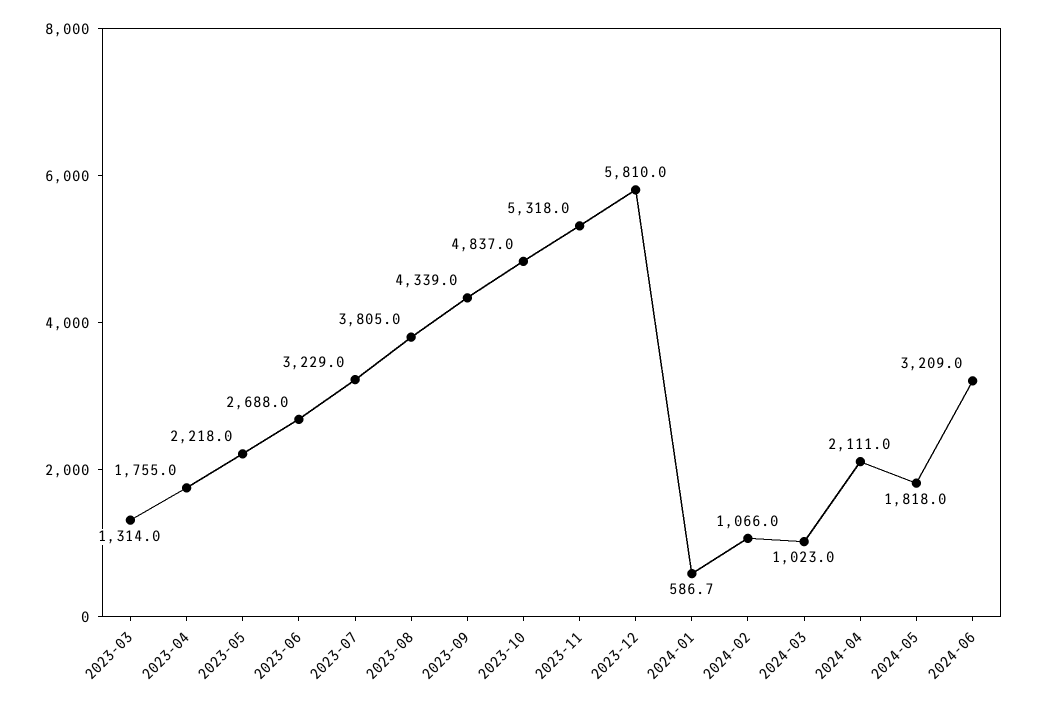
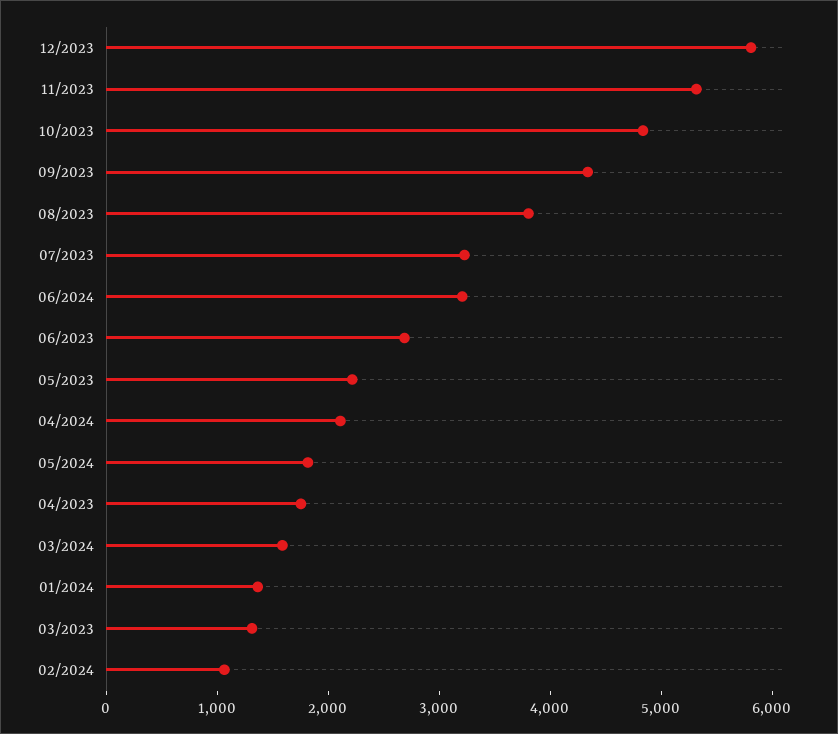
  {
    "2023-03": 1314,
    "2023-04": 1755,
    "2023-05": 2218,
    "2023-06": 2688,
    "2023-07": 3229,
    "2023-08": 3805,
    "2023-09": 4339,
    "2023-10": 4837,
    "2023-11": 5318,
    "2023-12": 5810,
-   "2024-01": 586.7,
+   "2024-01": 1400,
    "2024-02": 1066,
-   "2024-03": 1023,
+   "2024-03": 1600,
    "2024-04": 2111,
    "2024-05": 1818,
    "2024-06": 3209
  }

